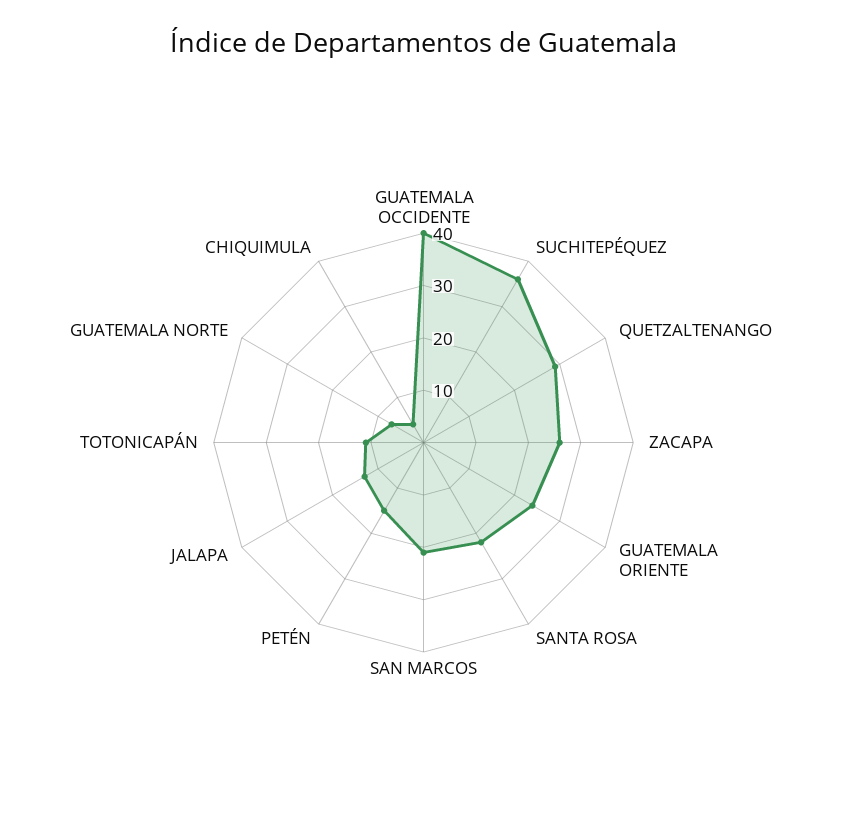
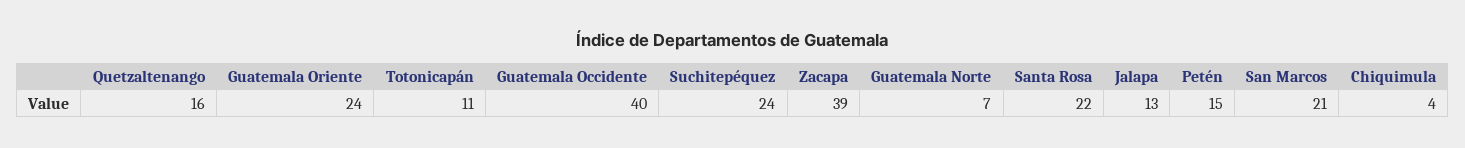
  {
    "GUATEMALA OCCIDENTE": 40,
-   "SUCHITEPÉQUEZ": 35,
+   "SUCHITEPÉQUEZ": 24,
-   "QUETZALTENANGO": 30,
+   "QUETZALTENANGO": 16,
-   "ZACAPA": 25,
+   "ZACAPA": 39,
    "GUATEMALA ORIENTE": 24,
    "SANTA ROSA": 22,
    "SAN MARCOS": 21,
    "PETÉN": 15,
    "JALAPA": 13,
    "TOTONICAPÁN": 11,
    "GUATEMALA NORTE": 7,
    "CHIQUIMULA": 4
  }

